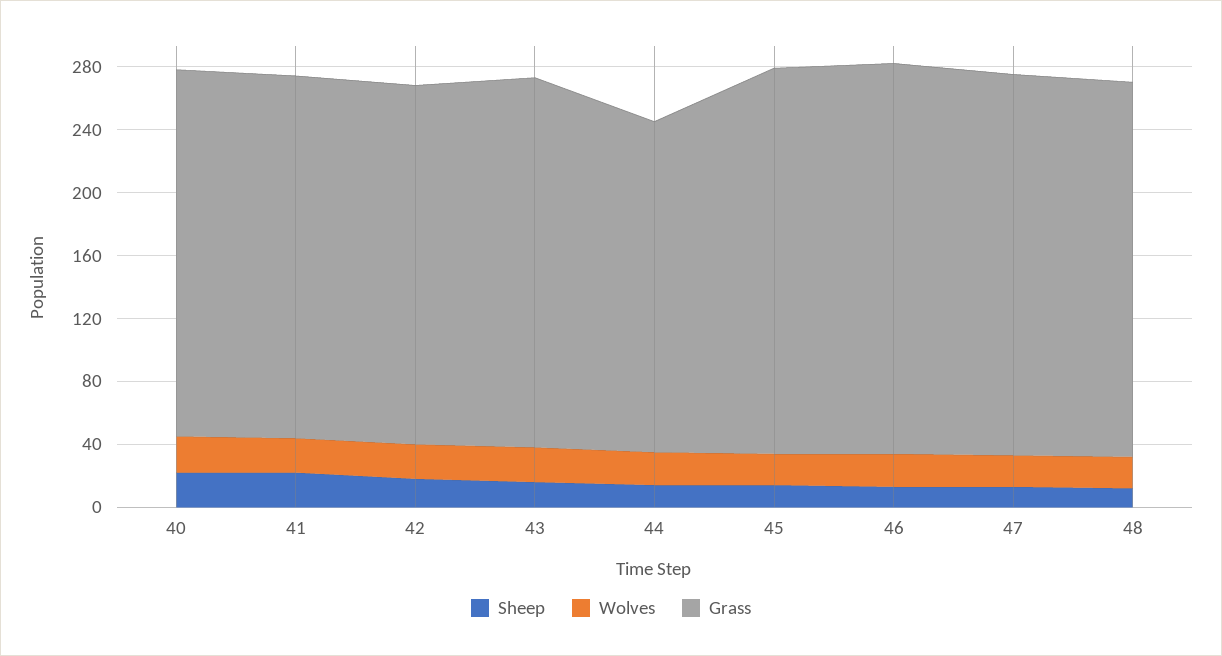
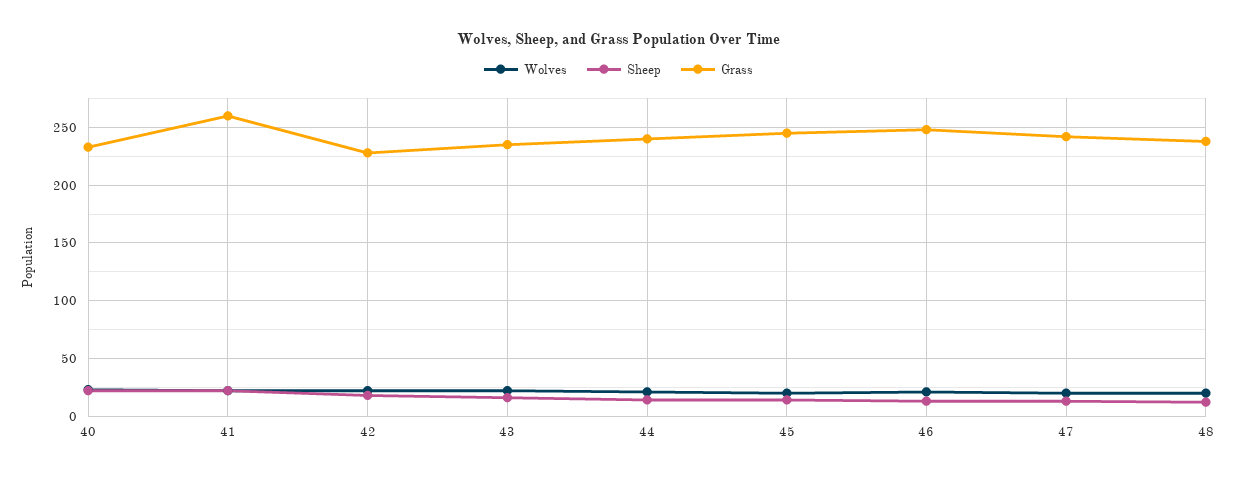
  {
    "Sheep": {
      "40": 20,
      "41": 20,
      "42": 20,
      "43": 20,
      "44": 10,
      "45": 10,
      "46": 10,
      "47": 10,
      "48": 10
    },
    "Wolves": {
      "40": 20,
      "41": 20,
      "42": 20,
      "43": 20,
      "44": 20,
      "45": 20,
      "46": 20,
      "47": 20,
      "48": 20
    },
    "Grass": {
      "40": 230,
-     "41": 230,
+     "41": 260,
      "42": 230,
      "43": 240,
-     "44": 210,
+     "44": 240,
      "45": 250,
      "46": 250,
      "47": 240,
      "48": 240
    }
  }

